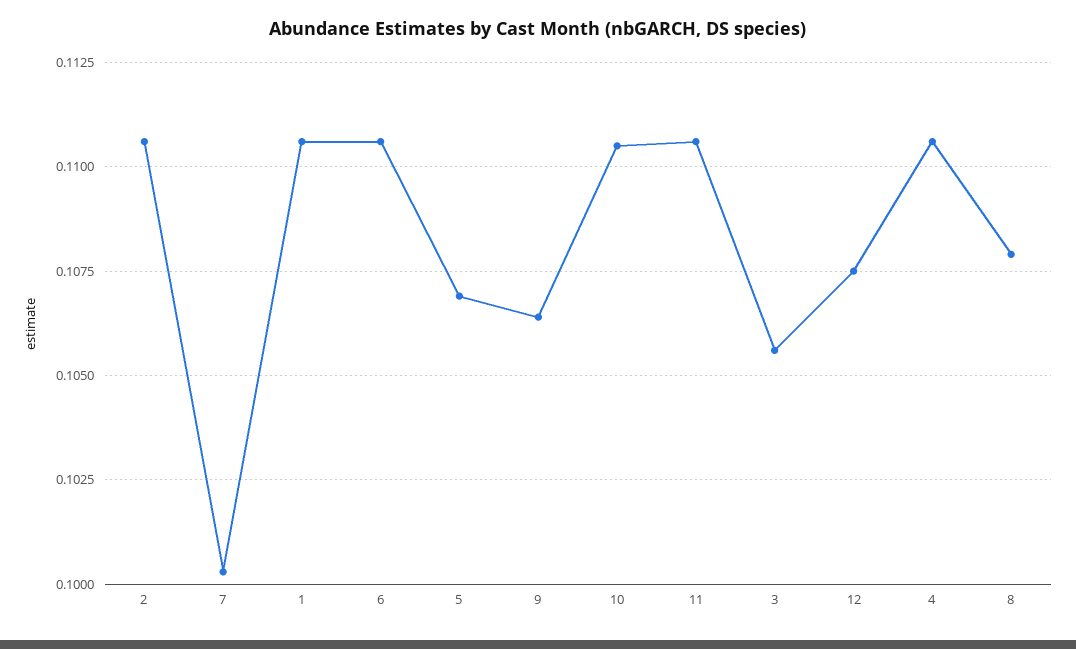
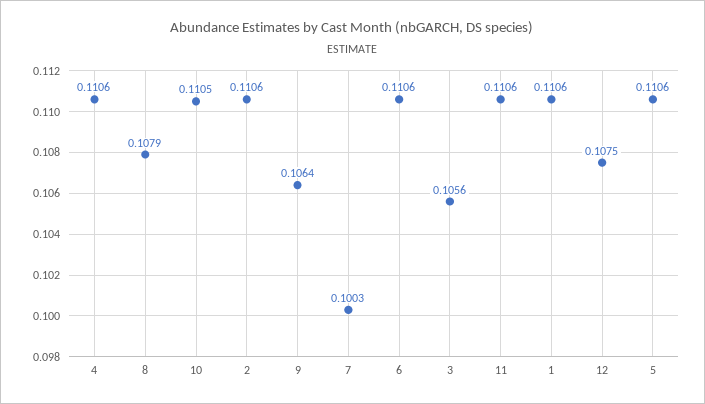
  {
    "2": 0.1106,
    "7": 0.1003,
    "1": 0.1106,
    "6": 0.1106,
-   "5": 0.107,
+   "5": 0.1106,
    "9": 0.1064,
    "10": 0.1105,
    "11": 0.1106,
    "3": 0.1056,
    "12": 0.1075,
    "4": 0.1106,
    "8": 0.1079
  }

